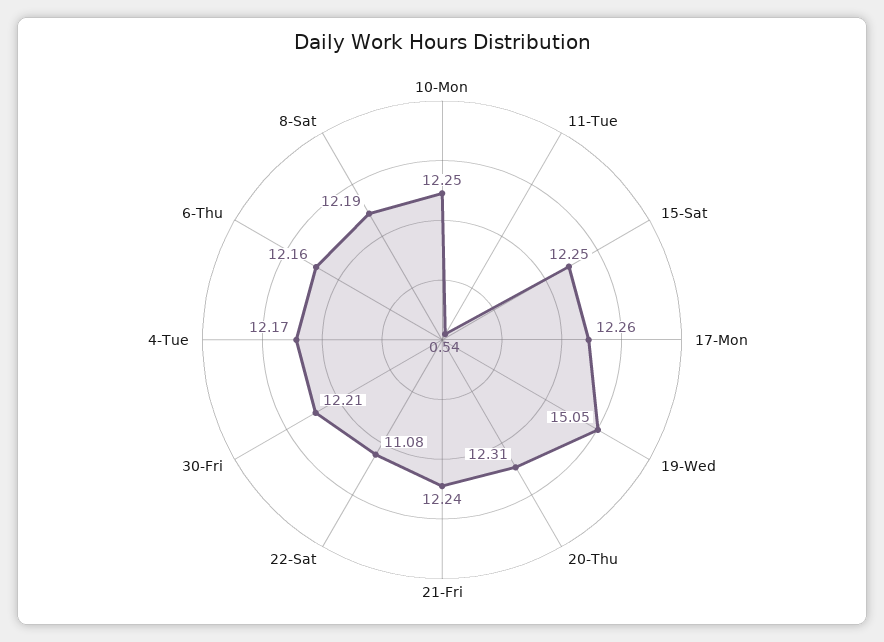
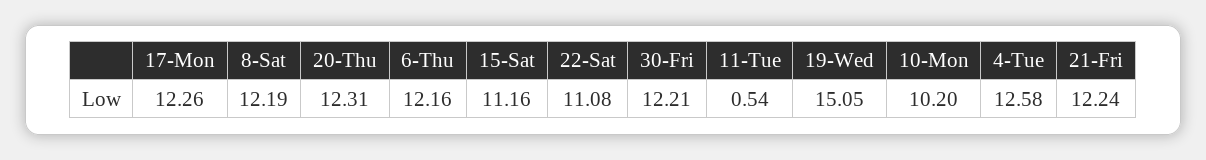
  {
-   "10-Mon": 12.25,
+   "10-Mon": 10.2,
    "11-Tue": 0.54,
-   "15-Sat": 12.25,
+   "15-Sat": 11.16,
    "17-Mon": 12.26,
    "19-Wed": 15.05,
    "20-Thu": 12.31,
    "21-Fri": 12.24,
    "22-Sat": 11.08,
    "30-Fri": 12.21,
-   "4-Tue": 12.17,
+   "4-Tue": 12.58,
    "6-Thu": 12.16,
    "8-Sat": 12.19
  }

